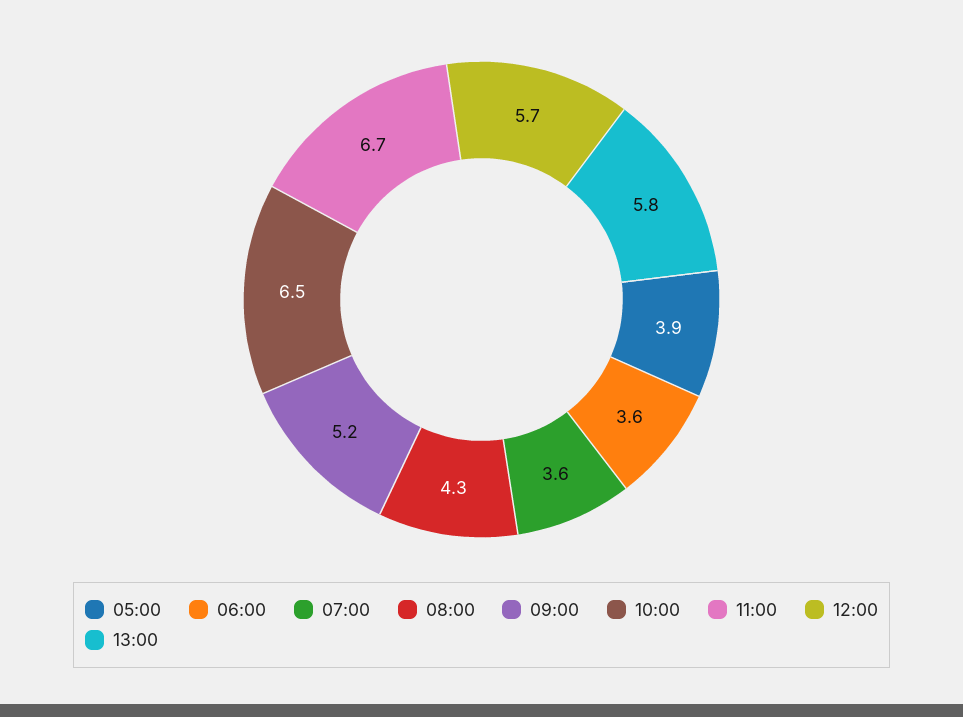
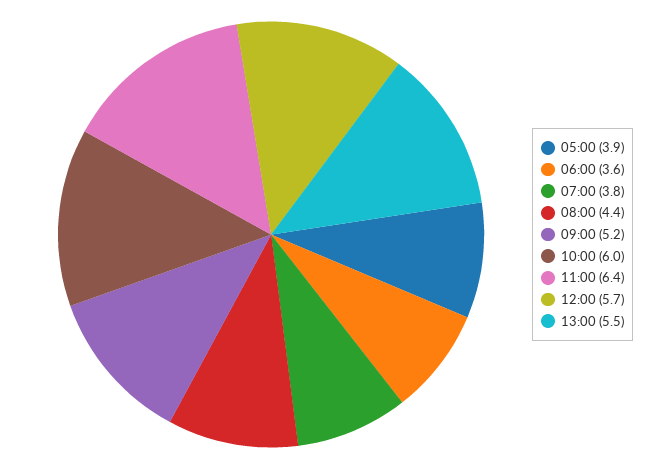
  {
    "05:00": 3.9,
    "06:00": 3.6,
-   "07:00": 3.6,
+   "07:00": 3.8,
-   "08:00": 4.3,
+   "08:00": 4.4,
    "09:00": 5.2,
-   "10:00": 6.5,
+   "10:00": 6,
-   "11:00": 6.7,
+   "11:00": 6.4,
    "12:00": 5.7,
-   "13:00": 5.8
+   "13:00": 5.5
  }

